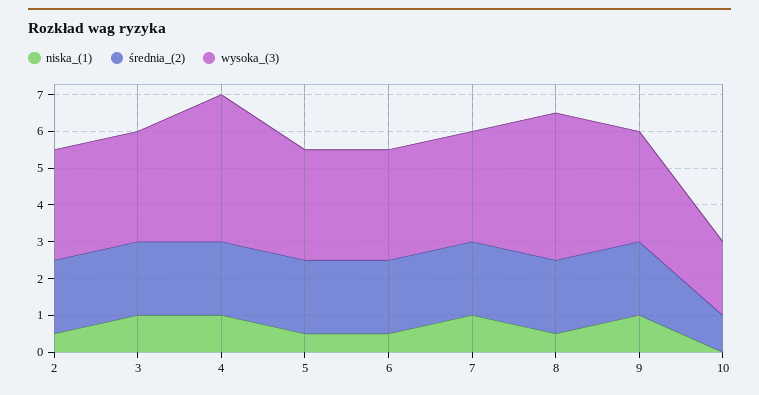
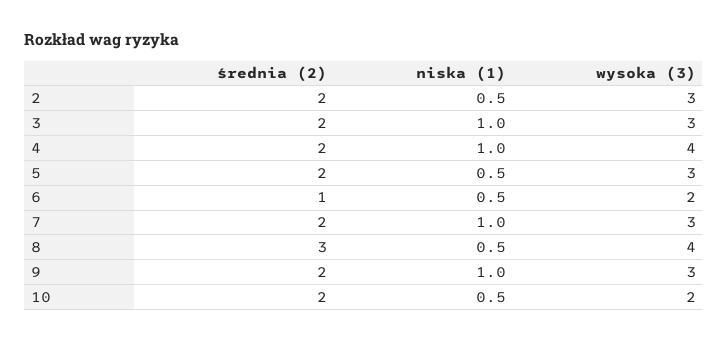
  {
    "niska_(1)": {
      "2": 0.5,
      "3": 1,
      "4": 1,
      "5": 0.5,
      "6": 0.5,
      "7": 1,
      "8": 0.5,
      "9": 1,
-     "10": 0
+     "10": 0.5
    },
    "średnia_(2)": {
      "2": 2,
      "3": 2,
      "4": 2,
      "5": 2,
-     "6": 2,
+     "6": 1,
      "7": 2,
-     "8": 2,
+     "8": 3,
      "9": 2,
-     "10": 1
+     "10": 2
    },
    "wysoka_(3)": {
      "2": 3,
      "3": 3,
      "4": 4,
      "5": 3,
-     "6": 3,
+     "6": 2,
      "7": 3,
      "8": 4,
      "9": 3,
      "10": 2
    }
  }

